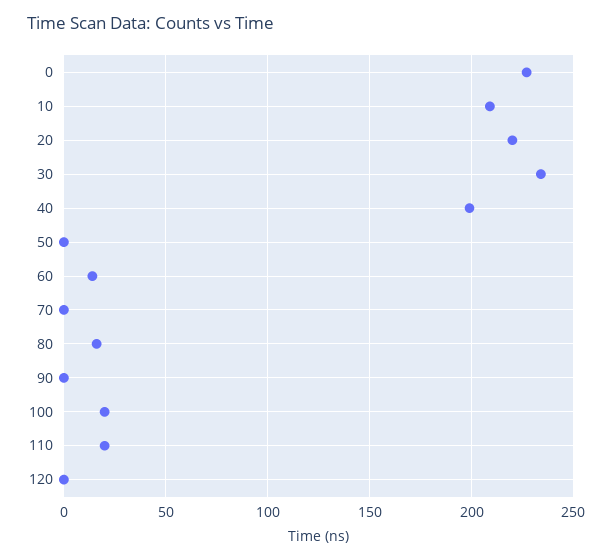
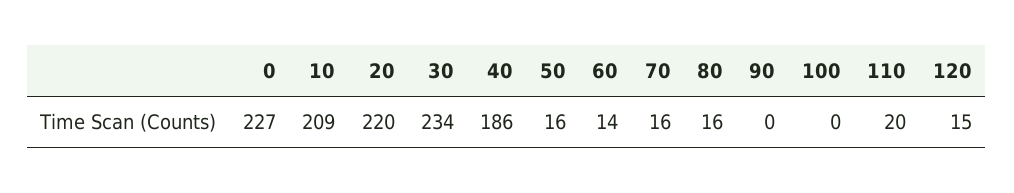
  {
    "0": 227,
    "10": 209,
    "20": 220,
    "30": 234,
-   "40": 200,
+   "40": 186,
-   "50": 0,
+   "50": 16,
    "60": 14,
-   "70": 0,
+   "70": 16,
    "80": 16,
    "90": 0,
-   "100": 20,
+   "100": 0,
    "110": 20,
-   "120": 0
+   "120": 15
  }

